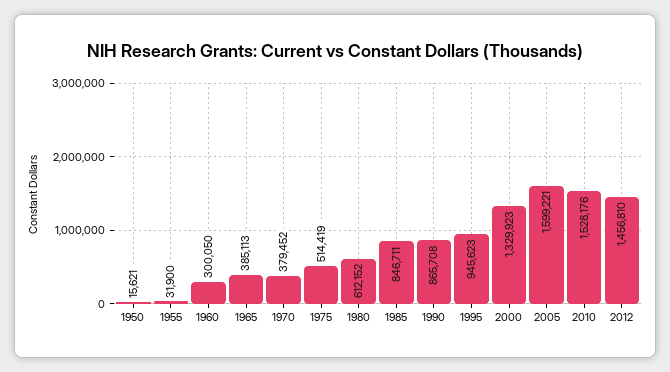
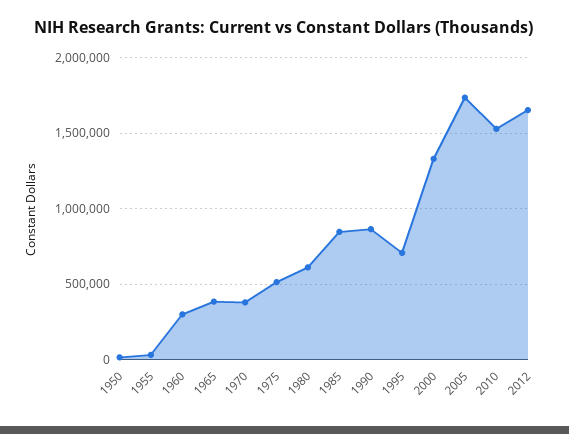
  {
    "1950": 15621,
    "1955": 31900,
    "1960": 300050,
    "1965": 385113,
    "1970": 379452,
    "1975": 514419,
    "1980": 612152,
    "1985": 846711,
    "1990": 865708,
-   "1995": 945623,
+   "1995": 700000,
    "2000": 1329923,
-   "2005": 1599221,
+   "2005": 1750000,
    "2010": 1528176,
-   "2012": 1456810
+   "2012": 1650000
  }

